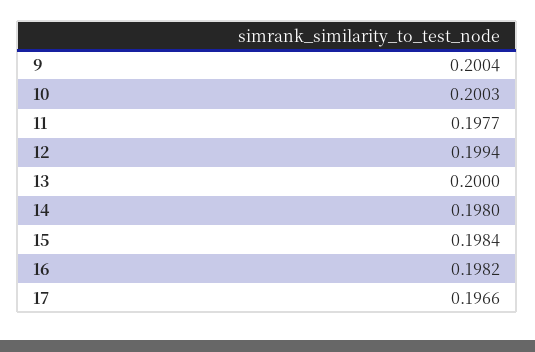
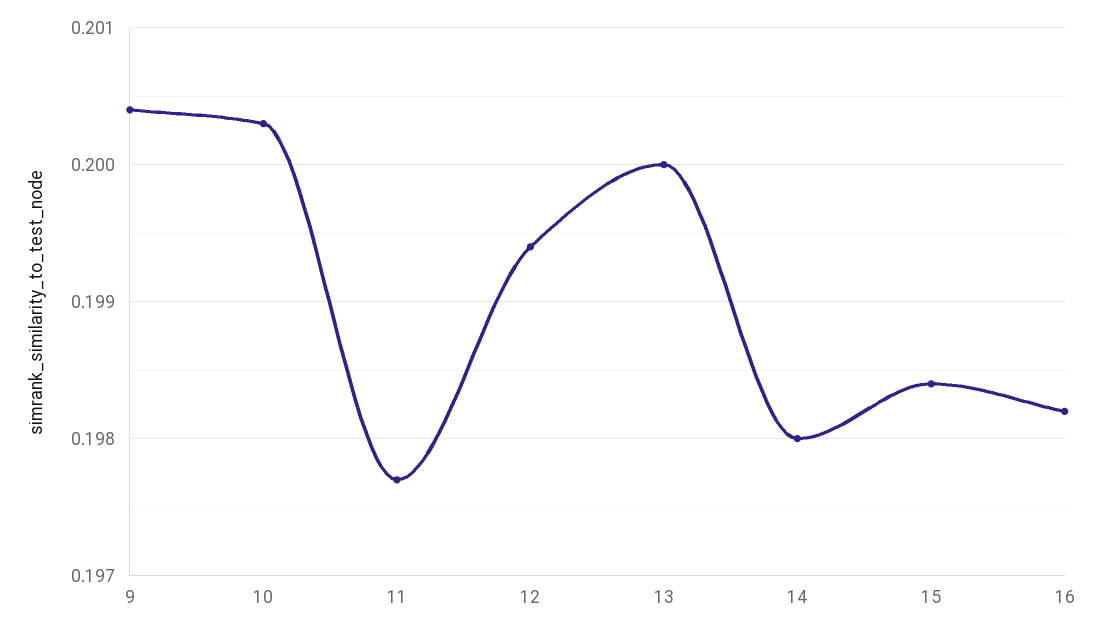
  {
    "9": 0.2004,
    "10": 0.2003,
    "11": 0.1977,
    "12": 0.1994,
    "13": 0.2,
    "14": 0.198,
    "15": 0.1984,
-   "16": 0.1982,
+   "16": 0.1982
-   "17": 0.1966
  }

